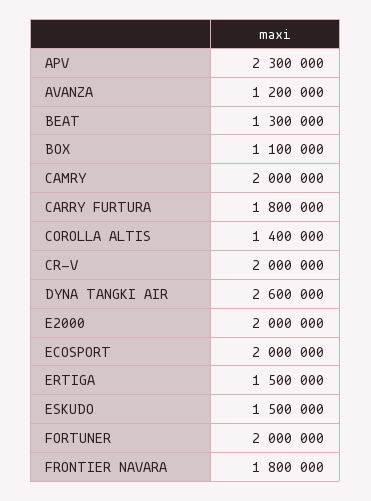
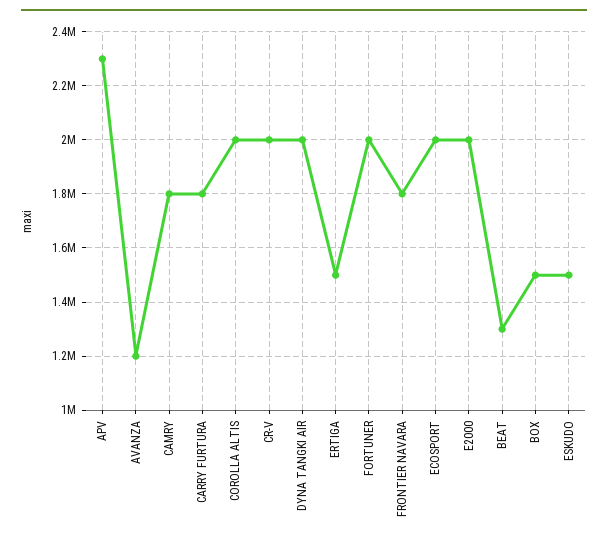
  {
    "APV": 2300000,
    "AVANZA": 1200000,
    "BEAT": 1300000,
-   "BOX": 1100000,
+   "BOX": 1500000,
-   "CAMRY": 2000000,
+   "CAMRY": 1800000,
    "CARRY FURTURA": 1800000,
-   "COROLLA ALTIS": 1400000,
+   "COROLLA ALTIS": 2000000,
    "CR-V": 2000000,
-   "DYNA TANGKI AIR": 2600000,
+   "DYNA TANGKI AIR": 2000000,
    "E2000": 2000000,
    "ECOSPORT": 2000000,
    "ERTIGA": 1500000,
    "ESKUDO": 1500000,
    "FORTUNER": 2000000,
    "FRONTIER NAVARA": 1800000
  }

